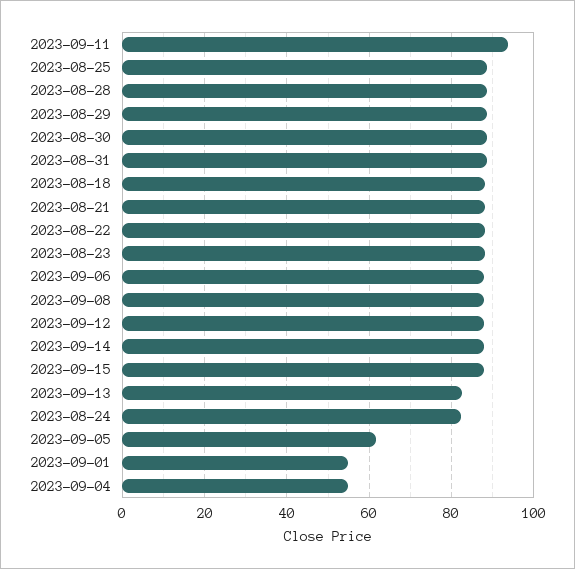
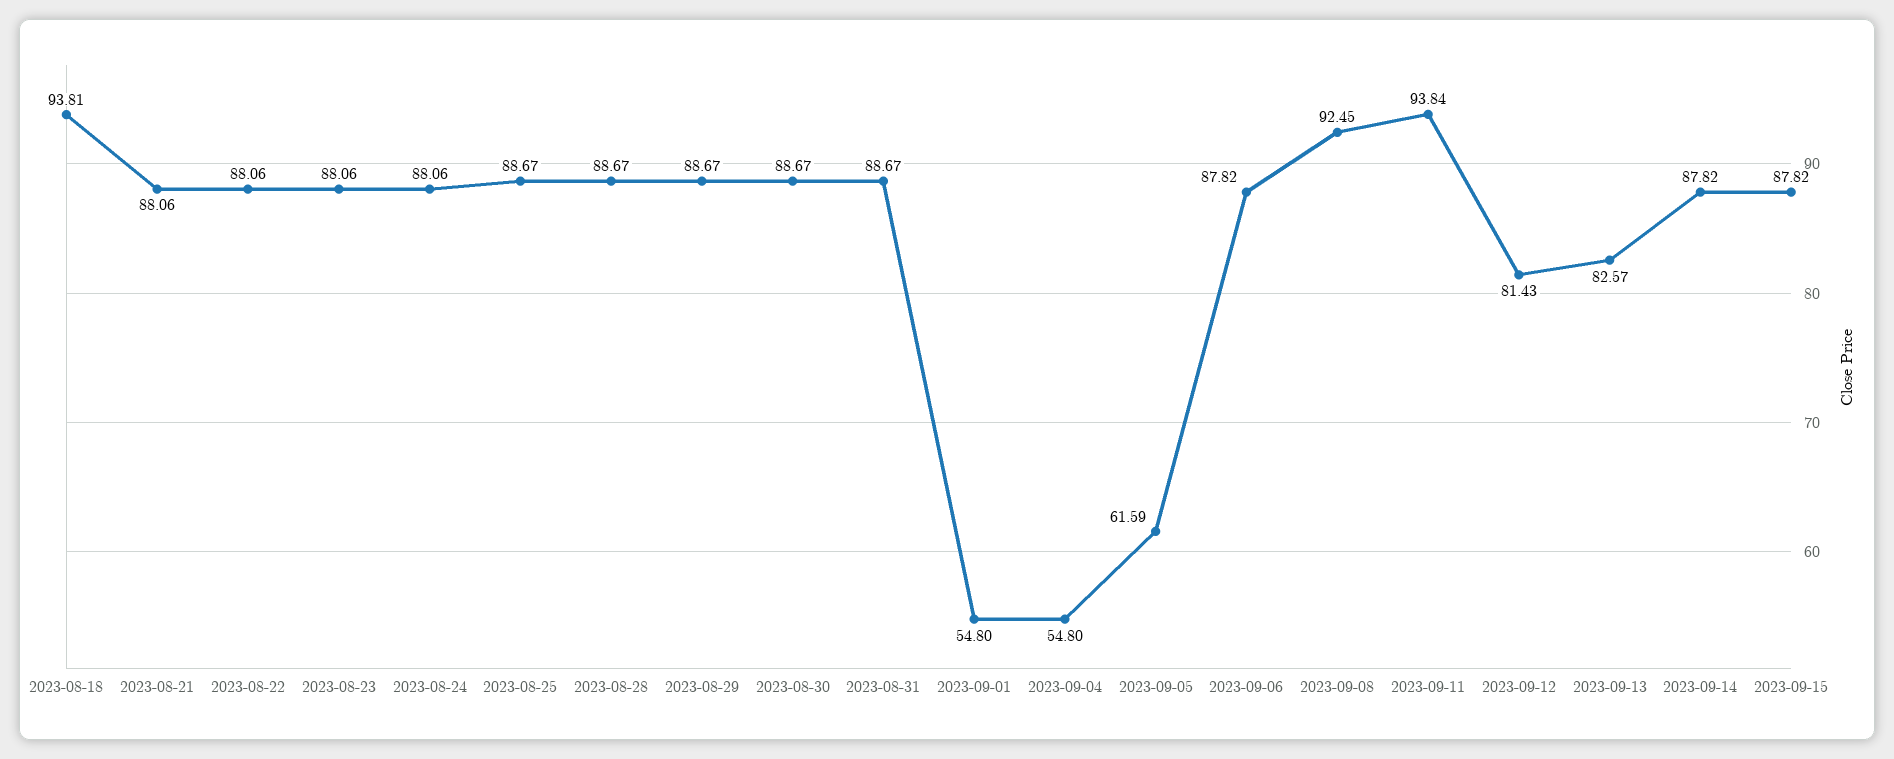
  {
    "2023-09-11": 93.84,
    "2023-08-25": 88.67,
    "2023-08-28": 88.67,
    "2023-08-29": 88.67,
    "2023-08-30": 88.67,
    "2023-08-31": 88.67,
-   "2023-08-18": 88,
+   "2023-08-18": 93.81,
    "2023-08-21": 88.06,
    "2023-08-22": 88.06,
    "2023-08-23": 88.06,
    "2023-09-06": 87.82,
-   "2023-09-08": 88,
+   "2023-09-08": 92.45,
-   "2023-09-12": 88,
+   "2023-09-12": 81.43,
    "2023-09-14": 87.82,
    "2023-09-15": 87.82,
    "2023-09-13": 82.57,
-   "2023-08-24": 82,
+   "2023-08-24": 88.06,
    "2023-09-05": 61.59,
    "2023-09-01": 54.8,
    "2023-09-04": 54.8
  }

